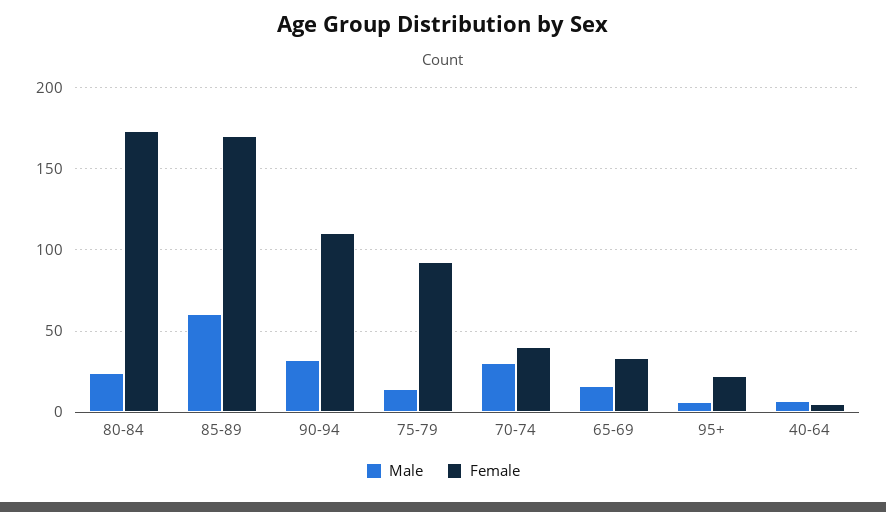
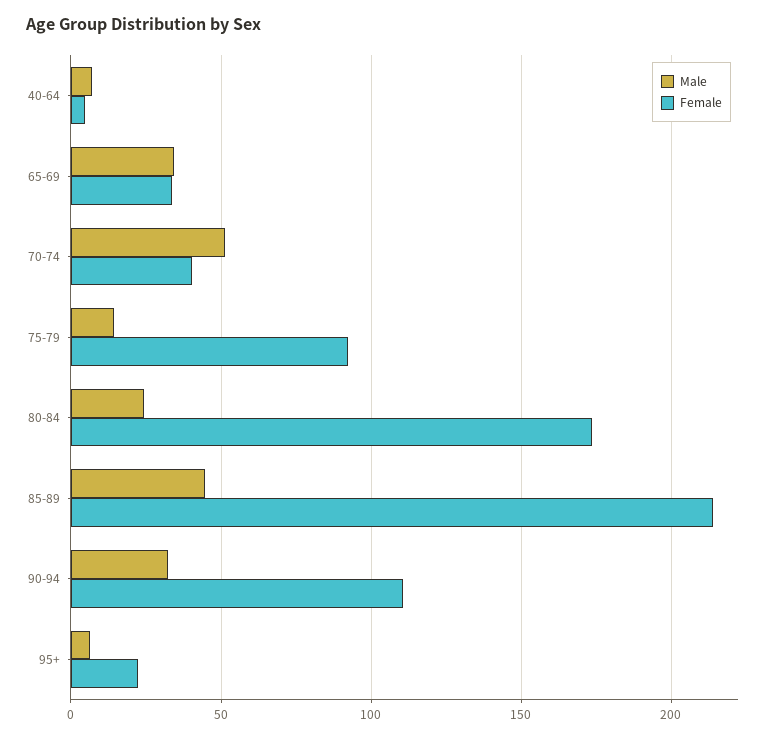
  {
    "Male": {
      "80-84": 25,
-     "85-89": 60,
+     "85-89": 45,
      "90-94": 30,
      "75-79": 15,
-     "70-74": 30,
+     "70-74": 50,
-     "65-69": 15,
+     "65-69": 35,
      "95+": 5,
      "40-64": 5
    },
    "Female": {
      "80-84": 175,
-     "85-89": 170,
+     "85-89": 215,
      "90-94": 110,
      "75-79": 90,
      "70-74": 40,
      "65-69": 35,
      "95+": 25,
      "40-64": 5
    }
  }

